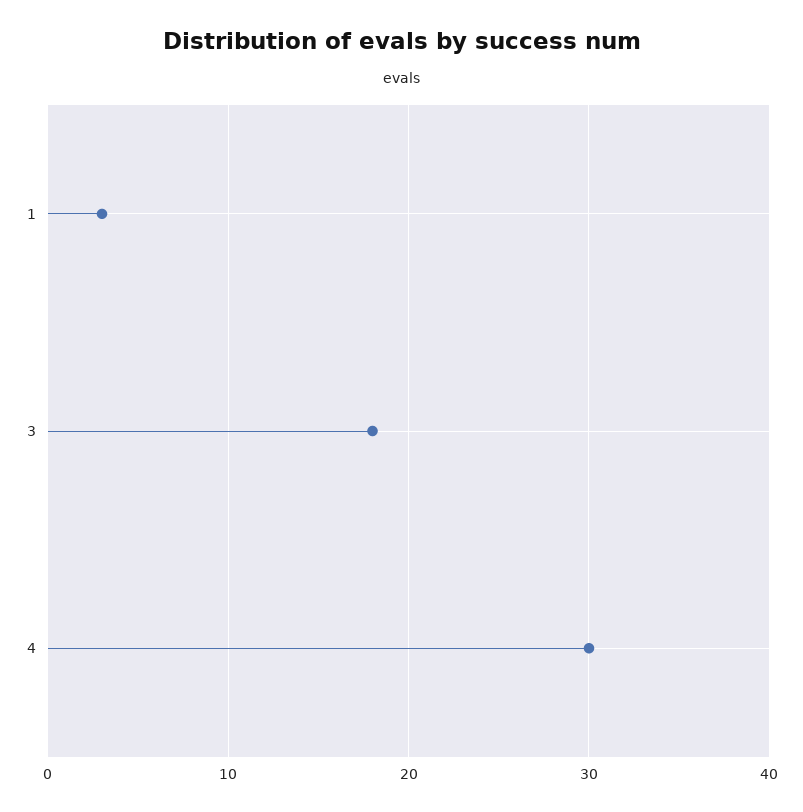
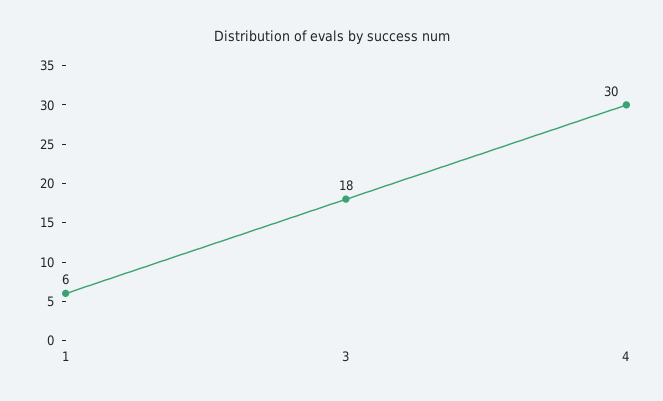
  {
-   "1": 3,
+   "1": 6,
    "3": 18,
    "4": 30
  }

